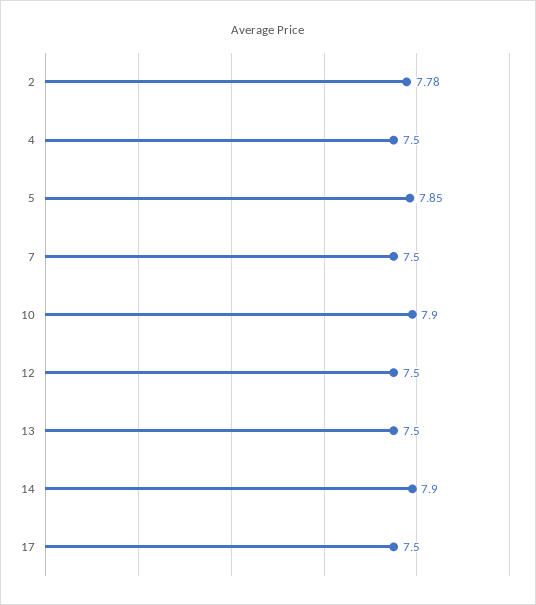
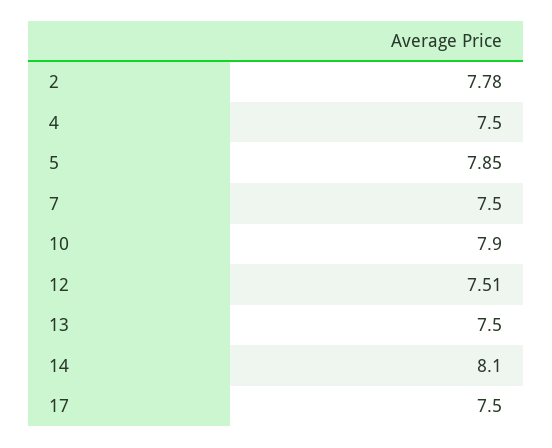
  {
    "2": 7.78,
    "4": 7.5,
    "5": 7.85,
    "7": 7.5,
    "10": 7.9,
-   "12": 7.5,
+   "12": 7.51,
    "13": 7.5,
-   "14": 7.9,
+   "14": 8.1,
    "17": 7.5
  }

